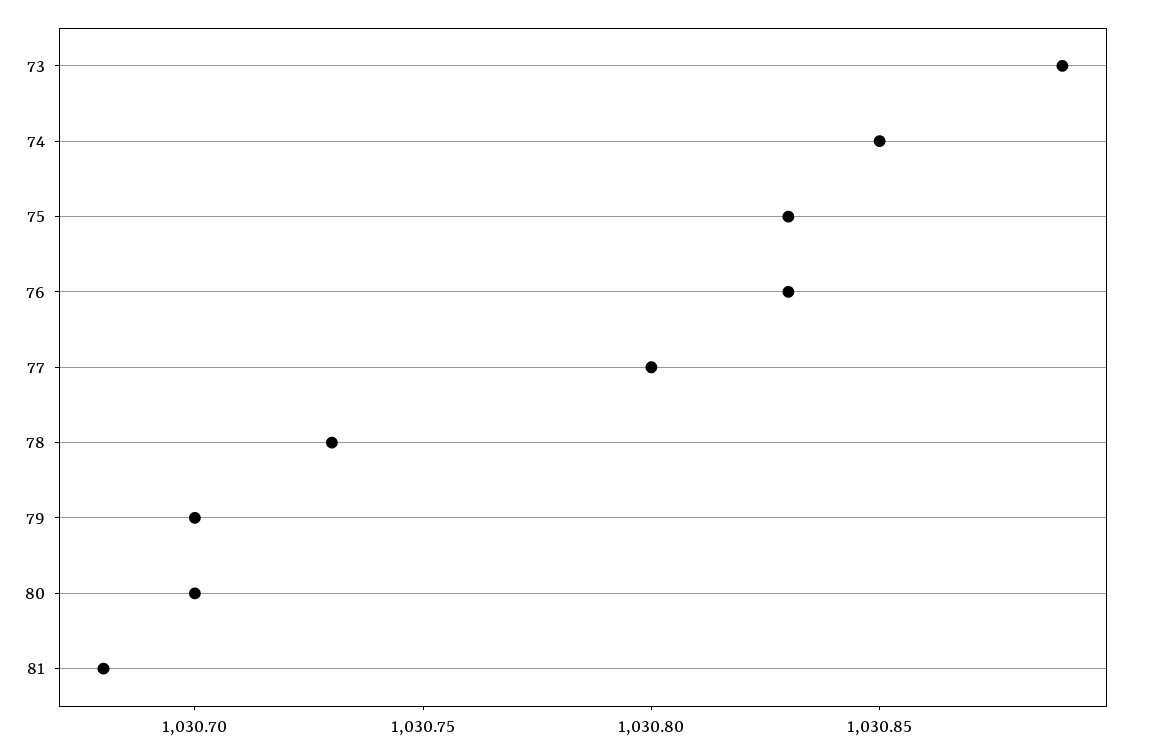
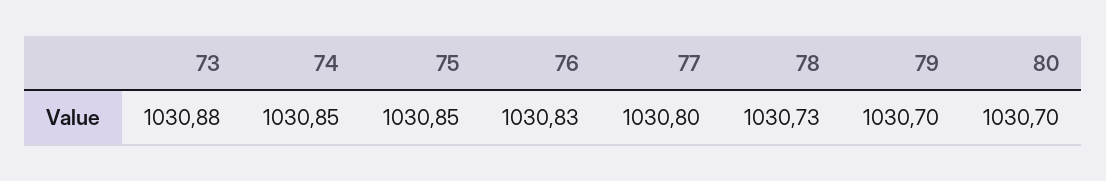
  {
-   "73": 1030.89,
+   "73": 1030.88,
    "74": 1030.85,
-   "75": 1030.83,
+   "75": 1030.85,
    "76": 1030.83,
    "77": 1030.8,
    "78": 1030.73,
    "79": 1030.7,
-   "80": 1030.7,
+   "80": 1030.7
-   "81": 1030.68
  }

